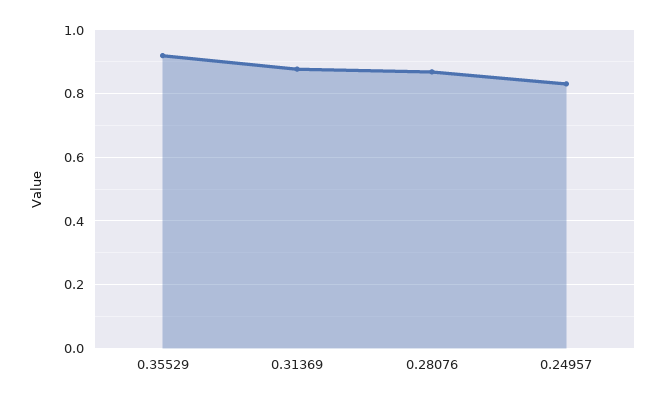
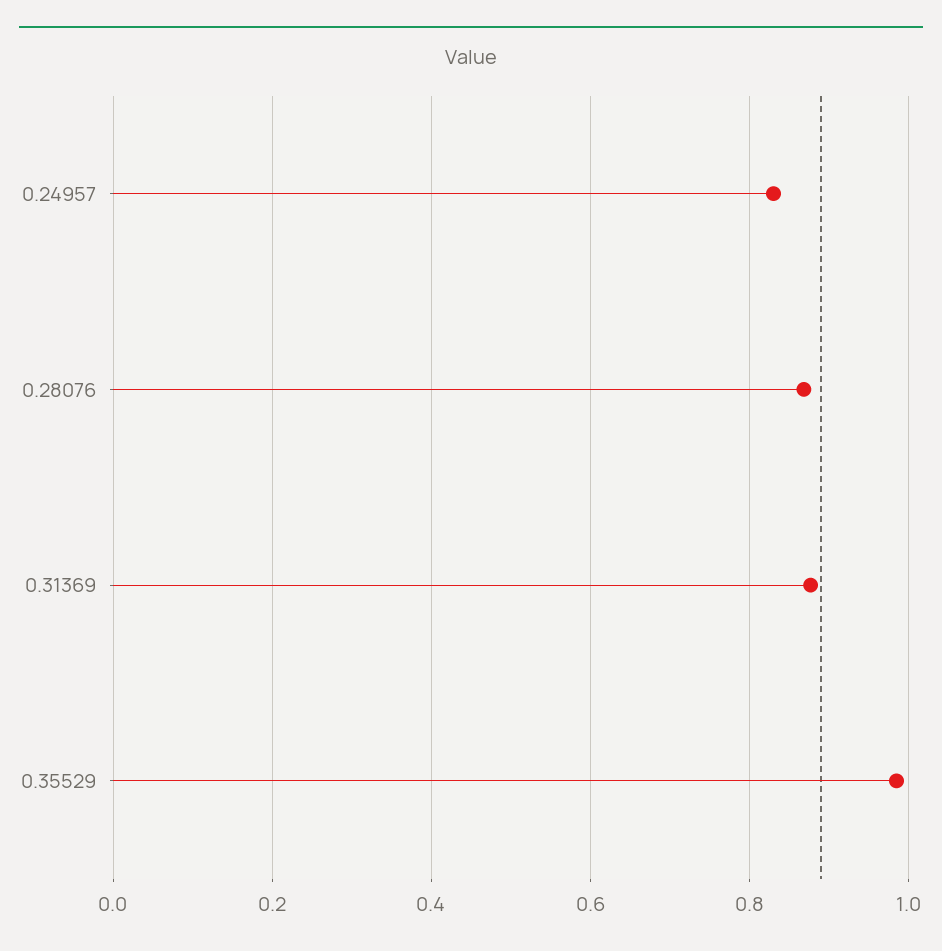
  {
-   "0.35529": 0.92,
+   "0.35529": 0.98,
    "0.31369": 0.88,
    "0.28076": 0.86,
    "0.24957": 0.82
  }

